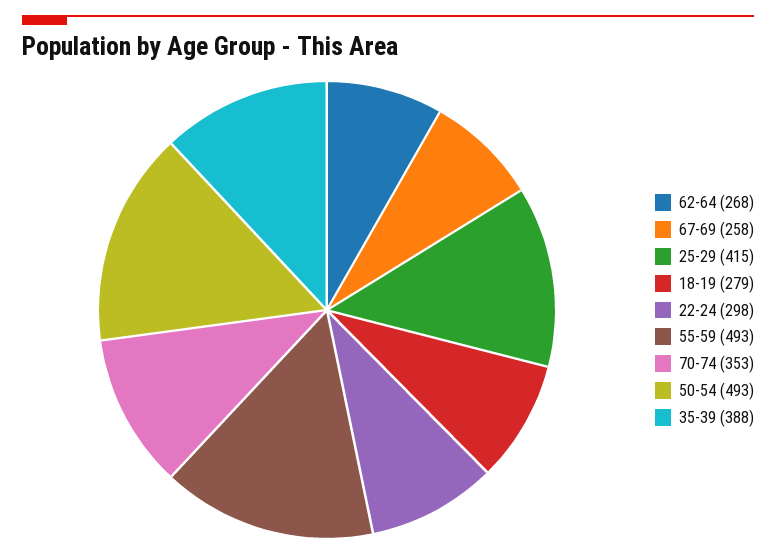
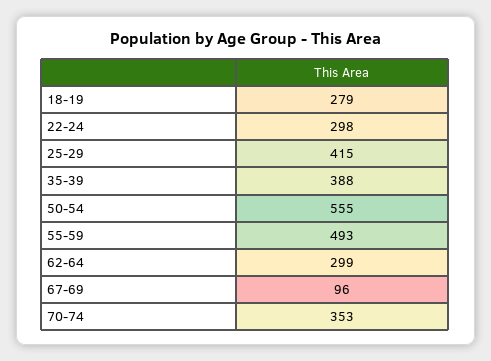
  {
-   "62-64": 268,
+   "62-64": 299,
-   "67-69": 258,
+   "67-69": 96,
    "25-29": 415,
    "18-19": 279,
    "22-24": 298,
    "55-59": 493,
    "70-74": 353,
-   "50-54": 493,
+   "50-54": 555,
    "35-39": 388
  }

